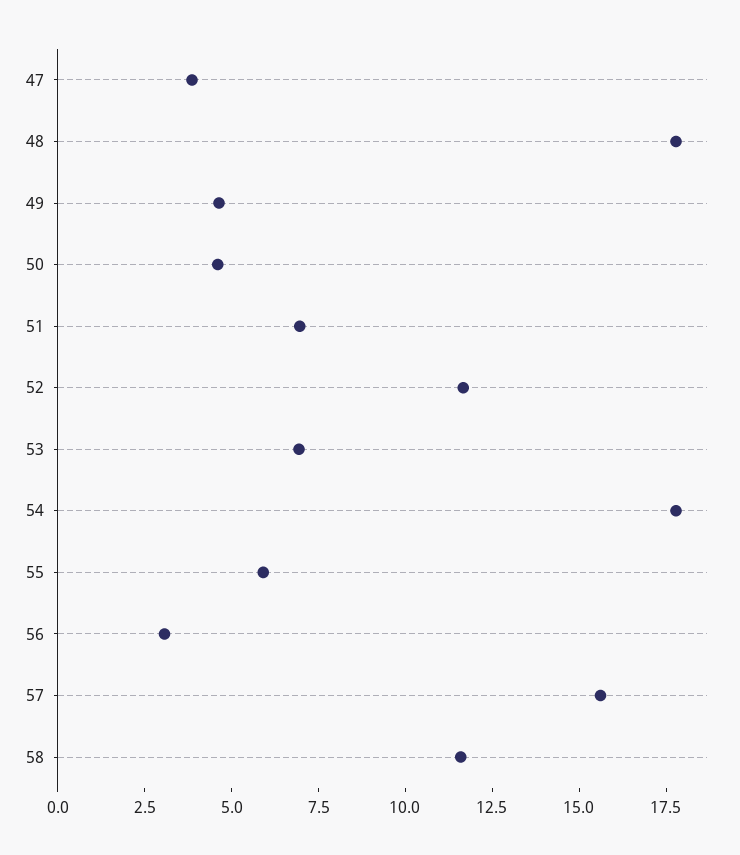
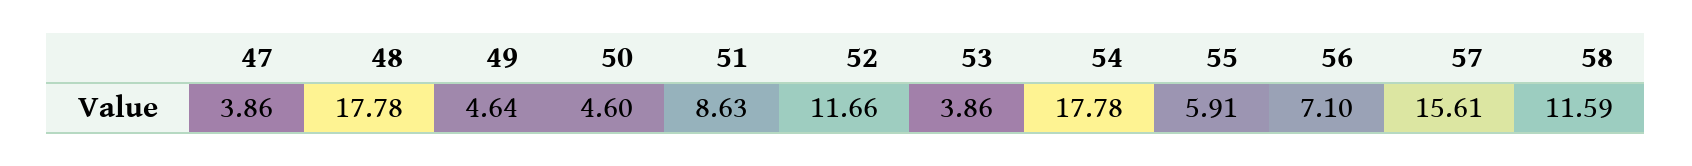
  {
    "47": 3.86,
    "48": 17.78,
    "49": 4.64,
    "50": 4.6,
-   "51": 7,
+   "51": 8.63,
    "52": 11.66,
-   "53": 7,
+   "53": 3.86,
    "54": 17.78,
    "55": 5.91,
-   "56": 3,
+   "56": 7.1,
    "57": 15.61,
    "58": 11.59
  }

